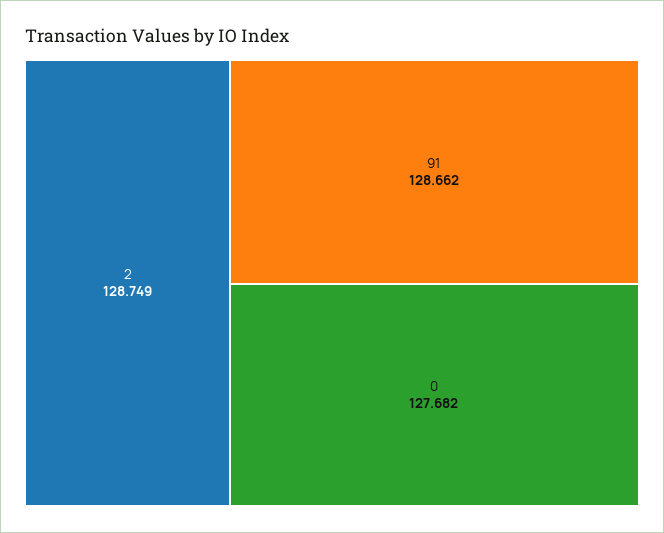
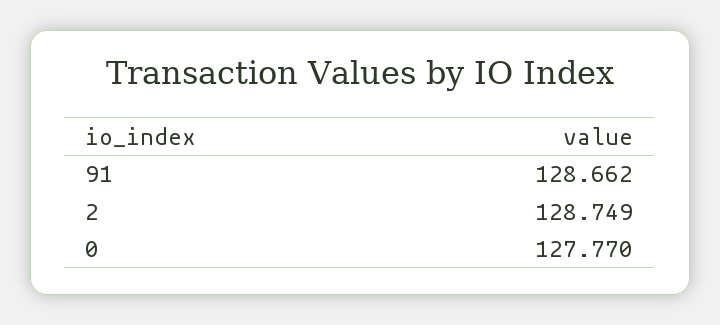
  {
    "2": 128.749,
    "91": 128.662,
-   "0": 127.682
+   "0": 127.77
  }

